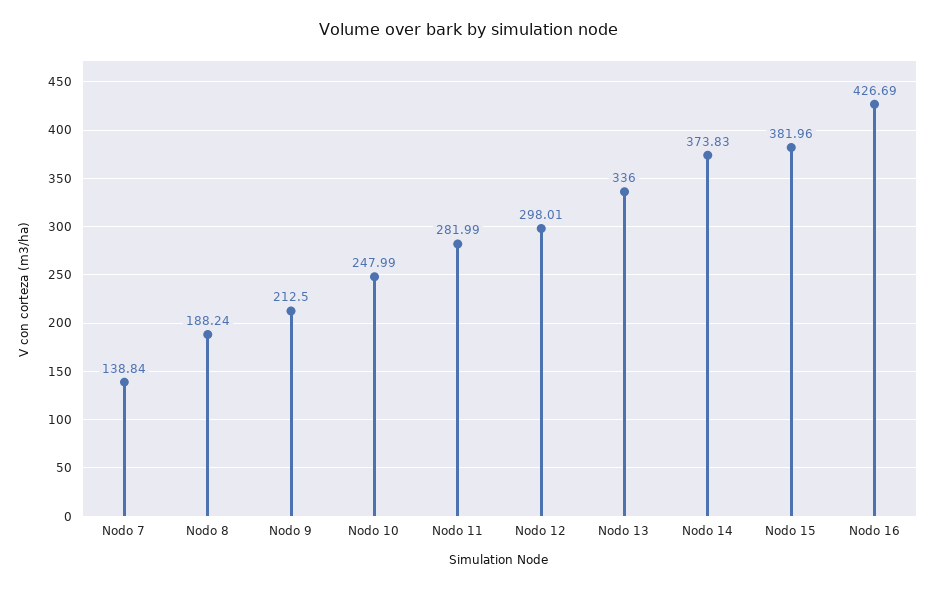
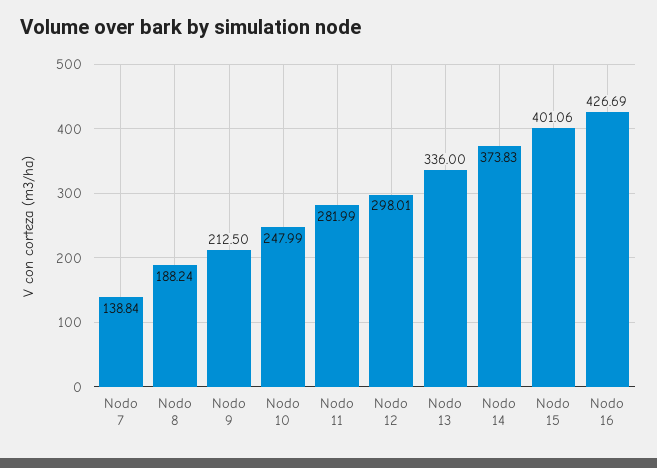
  {
    "Nodo 7": 138.84,
    "Nodo 8": 188.24,
    "Nodo 9": 212.5,
    "Nodo 10": 247.99,
    "Nodo 11": 281.99,
    "Nodo 12": 298.01,
    "Nodo 13": 336,
    "Nodo 14": 373.83,
-   "Nodo 15": 381.96,
+   "Nodo 15": 401.06,
    "Nodo 16": 426.69
  }

